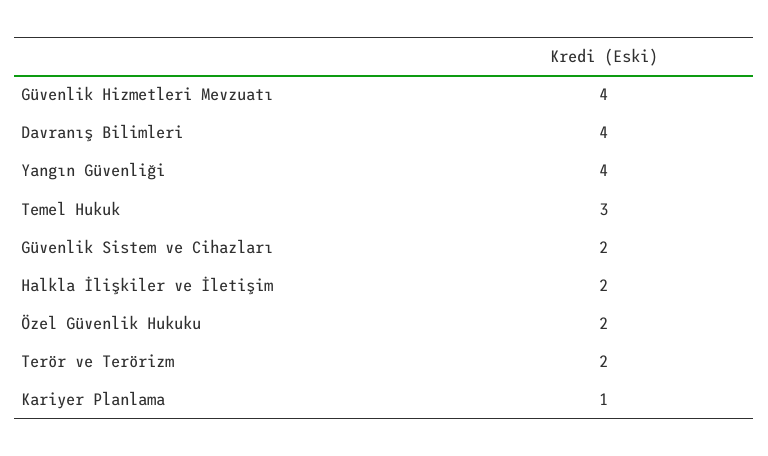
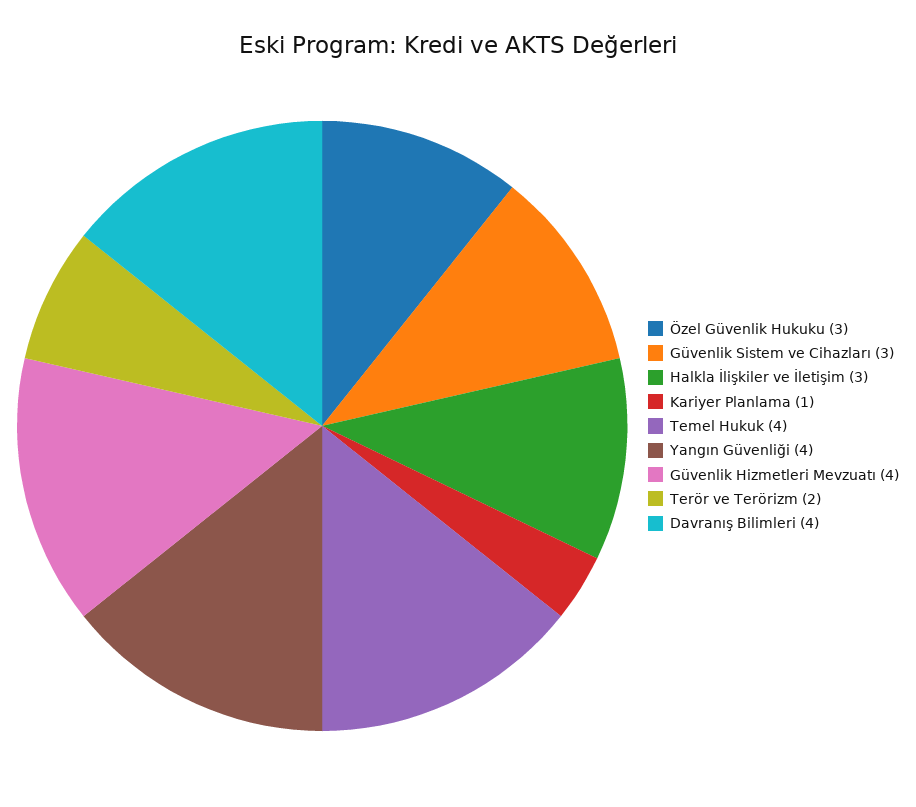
  {
    "Güvenlik Hizmetleri Mevzuatı": 4,
    "Davranış Bilimleri": 4,
    "Yangın Güvenliği": 4,
-   "Temel Hukuk": 3,
+   "Temel Hukuk": 4,
-   "Güvenlik Sistem ve Cihazları": 2,
+   "Güvenlik Sistem ve Cihazları": 3,
-   "Halkla İlişkiler ve İletişim": 2,
+   "Halkla İlişkiler ve İletişim": 3,
-   "Özel Güvenlik Hukuku": 2,
+   "Özel Güvenlik Hukuku": 3,
    "Terör ve Terörizm": 2,
    "Kariyer Planlama": 1
  }

